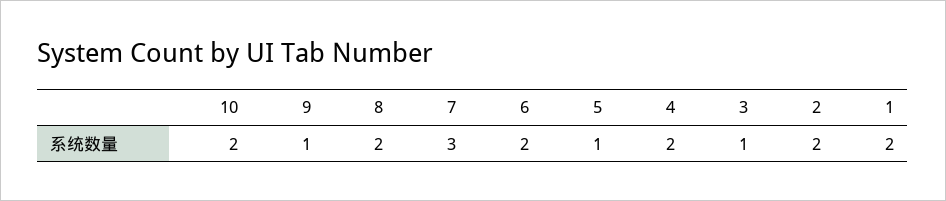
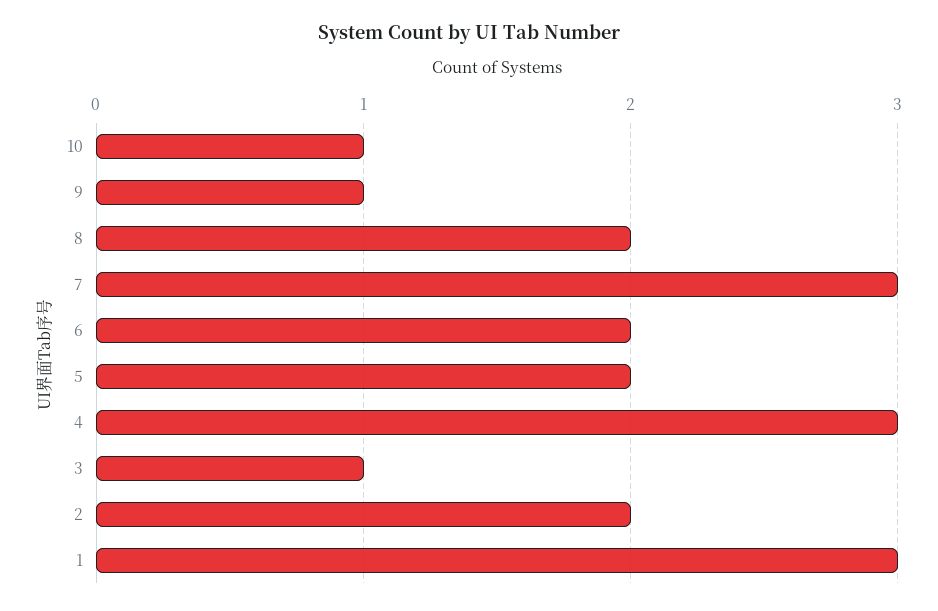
  {
-   "10": 2,
+   "10": 1,
    "9": 1,
    "8": 2,
    "7": 3,
    "6": 2,
-   "5": 1,
+   "5": 2,
-   "4": 2,
+   "4": 3,
    "3": 1,
    "2": 2,
-   "1": 2
+   "1": 3
  }

